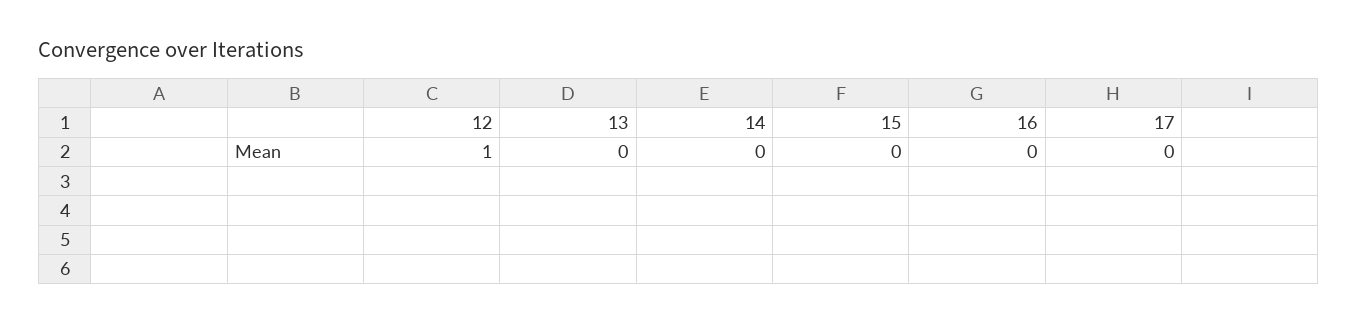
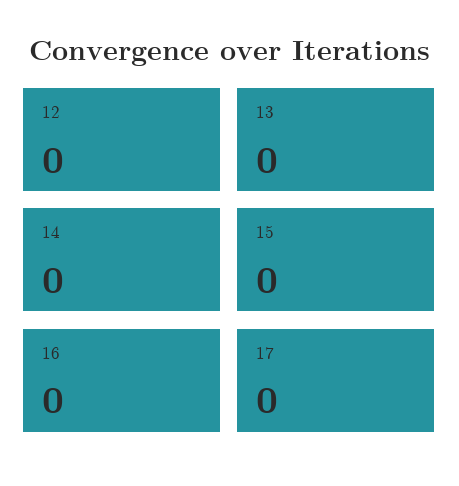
  {
-   "12": 1,
+   "12": 0,
    "13": 0,
    "14": 0,
    "15": 0,
    "16": 0,
    "17": 0
  }

